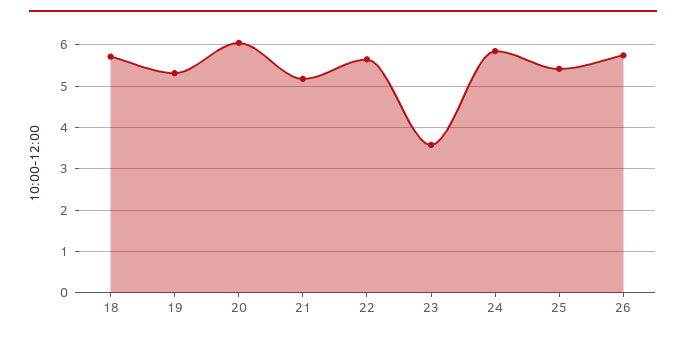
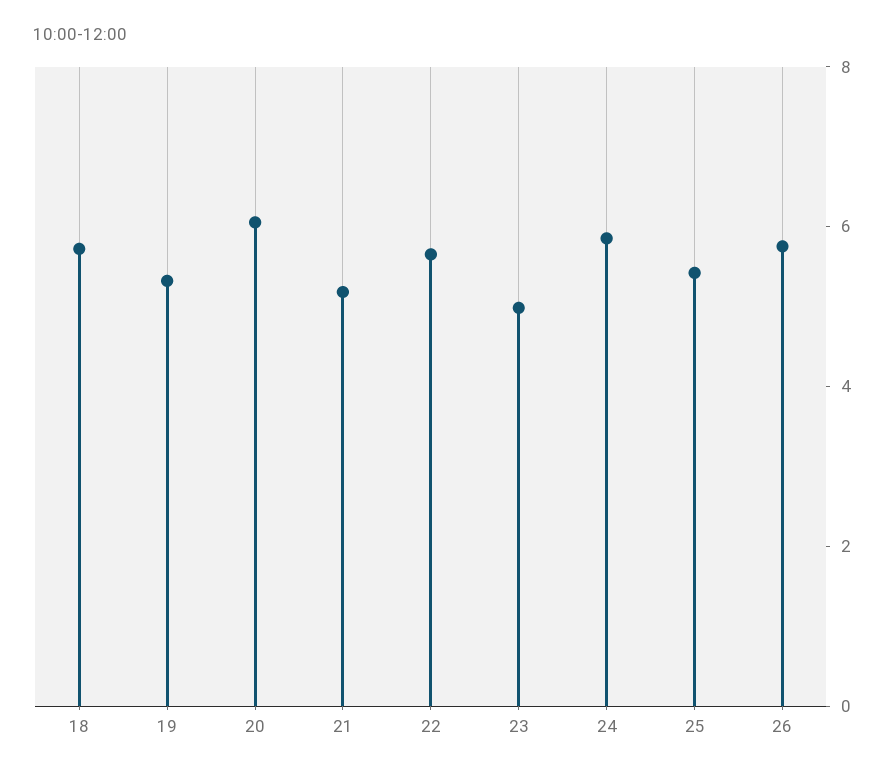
  {
    "18": 5.8,
    "19": 5.4,
    "20": 6,
    "21": 5.2,
    "22": 5.6,
-   "23": 3.6,
+   "23": 5,
    "24": 5.8,
    "25": 5.4,
    "26": 5.8
  }

